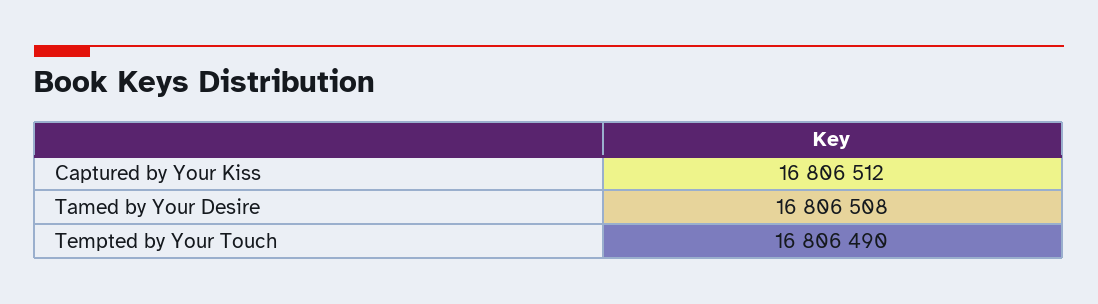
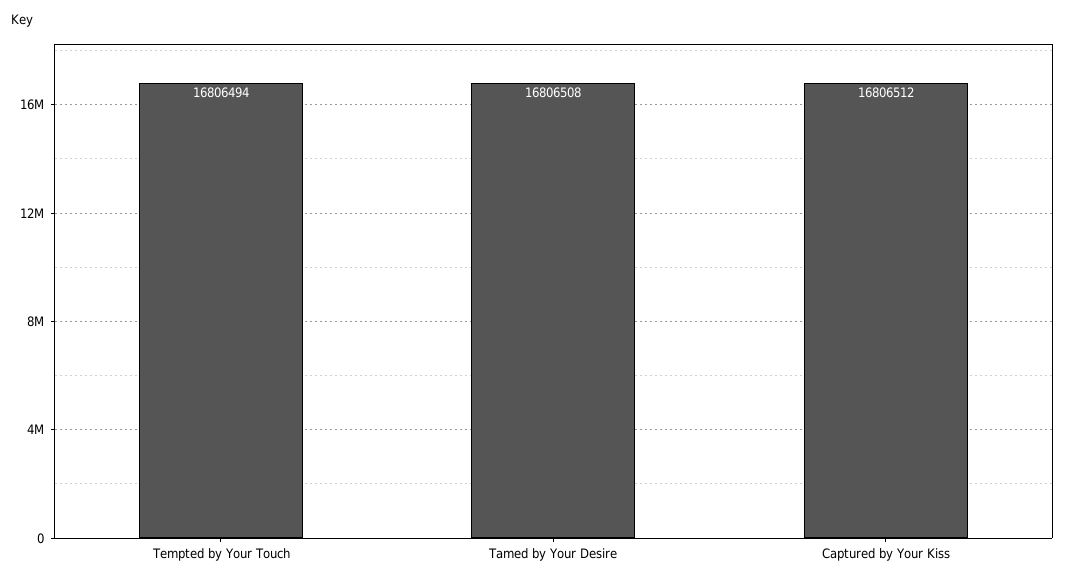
  {
    "Captured by Your Kiss": 16806512,
    "Tamed by Your Desire": 16806508,
-   "Tempted by Your Touch": 16806490
+   "Tempted by Your Touch": 16806494
  }

